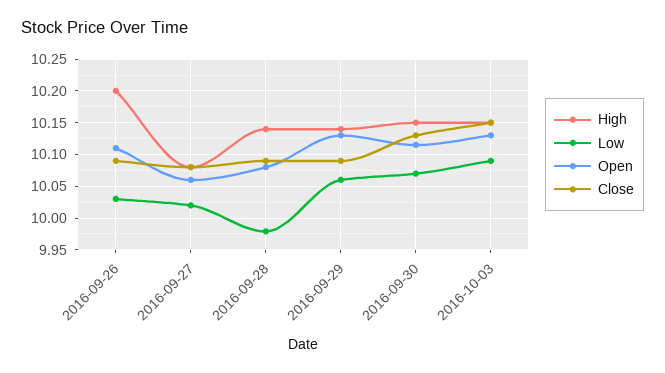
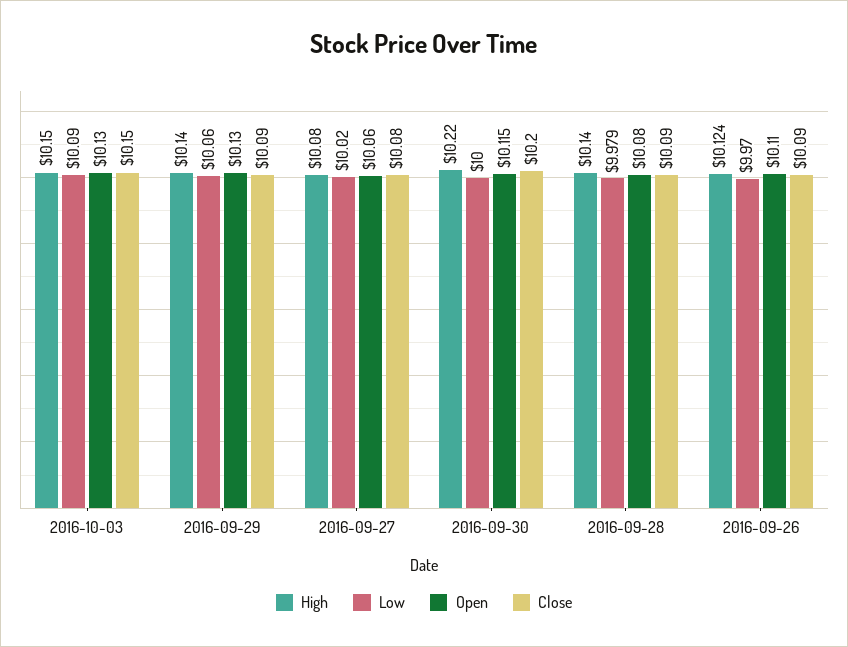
  {
    "High": {
-     "2016-09-26": 10.2,
+     "2016-09-26": 10.124,
      "2016-09-27": 10.08,
      "2016-09-28": 10.14,
      "2016-09-29": 10.14,
-     "2016-09-30": 10.15,
+     "2016-09-30": 10.22,
      "2016-10-03": 10.15
    },
    "Low": {
-     "2016-09-26": 10.03,
+     "2016-09-26": 9.97,
      "2016-09-27": 10.02,
      "2016-09-28": 9.979,
      "2016-09-29": 10.06,
-     "2016-09-30": 10.07,
+     "2016-09-30": 10,
      "2016-10-03": 10.09
    },
    "Open": {
      "2016-09-26": 10.11,
      "2016-09-27": 10.06,
      "2016-09-28": 10.08,
      "2016-09-29": 10.13,
      "2016-09-30": 10.115,
      "2016-10-03": 10.13
    },
    "Close": {
      "2016-09-26": 10.09,
      "2016-09-27": 10.08,
      "2016-09-28": 10.09,
      "2016-09-29": 10.09,
-     "2016-09-30": 10.13,
+     "2016-09-30": 10.2,
      "2016-10-03": 10.15
    }
  }

